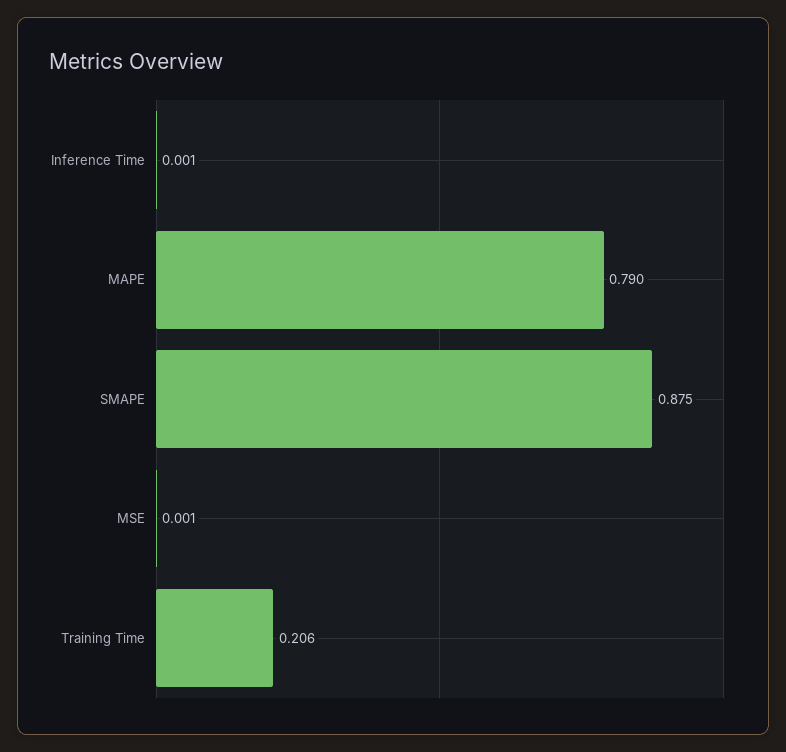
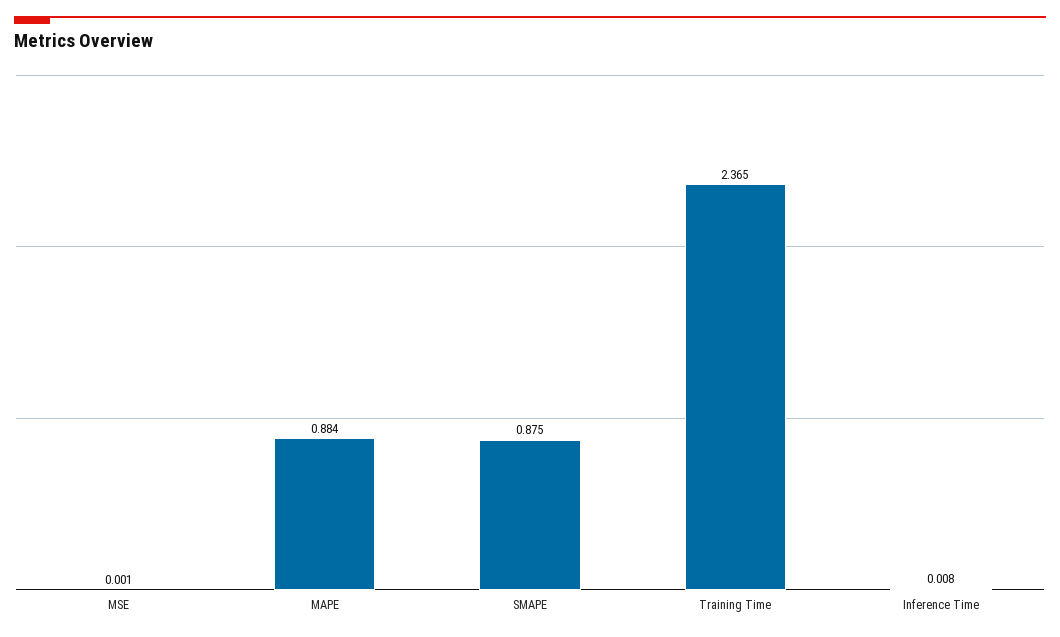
  {
-   "Inference Time": 0.001,
+   "Inference Time": 0.008,
-   "MAPE": 0.79,
+   "MAPE": 0.884,
    "SMAPE": 0.875,
    "MSE": 0.001,
-   "Training Time": 0.206
+   "Training Time": 2.365
  }

